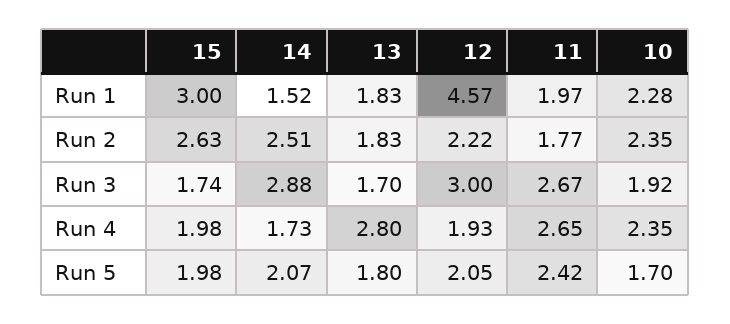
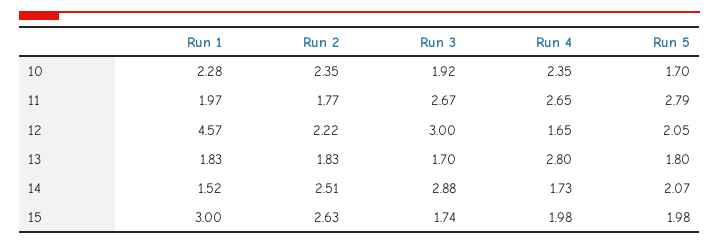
  {
    "15": {
      "Run 1": 3,
      "Run 2": 2.63,
      "Run 3": 1.74,
      "Run 4": 1.98,
      "Run 5": 1.98
    },
    "14": {
      "Run 1": 1.52,
      "Run 2": 2.51,
      "Run 3": 2.88,
      "Run 4": 1.73,
      "Run 5": 2.07
    },
    "13": {
      "Run 1": 1.83,
      "Run 2": 1.83,
      "Run 3": 1.7,
      "Run 4": 2.8,
      "Run 5": 1.8
    },
    "12": {
      "Run 1": 4.57,
      "Run 2": 2.22,
      "Run 3": 3,
-     "Run 4": 1.93,
+     "Run 4": 1.65,
      "Run 5": 2.05
    },
    "11": {
      "Run 1": 1.97,
      "Run 2": 1.77,
      "Run 3": 2.67,
      "Run 4": 2.65,
-     "Run 5": 2.42
+     "Run 5": 2.79
    },
    "10": {
      "Run 1": 2.28,
      "Run 2": 2.35,
      "Run 3": 1.92,
      "Run 4": 2.35,
      "Run 5": 1.7
    }
  }

